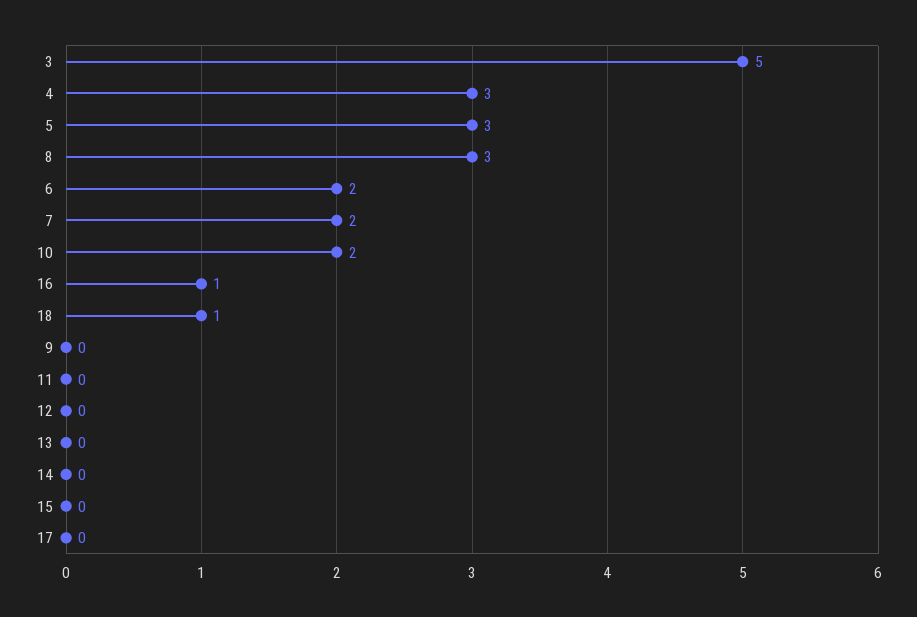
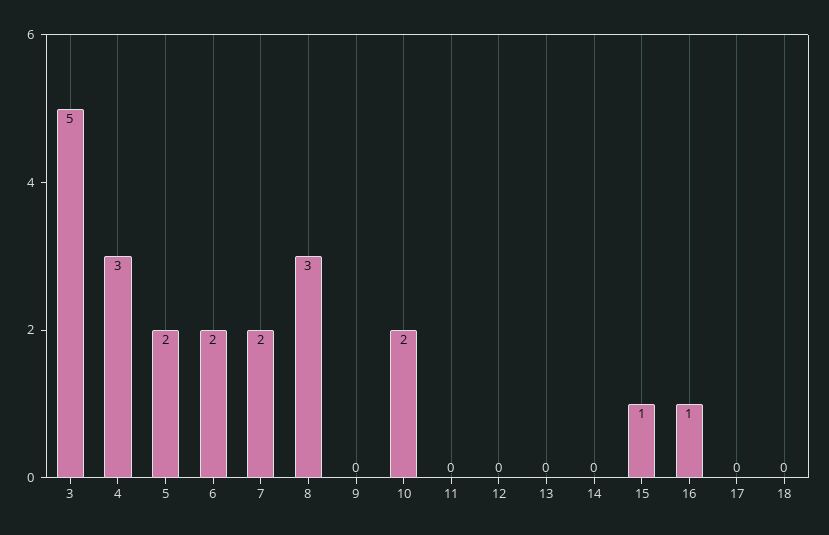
  {
    "3": 5,
    "4": 3,
-   "5": 3,
+   "5": 2,
    "8": 3,
    "6": 2,
    "7": 2,
    "10": 2,
    "16": 1,
-   "18": 1,
+   "18": 0,
    "9": 0,
    "11": 0,
    "12": 0,
    "13": 0,
    "14": 0,
-   "15": 0,
+   "15": 1,
    "17": 0
  }

